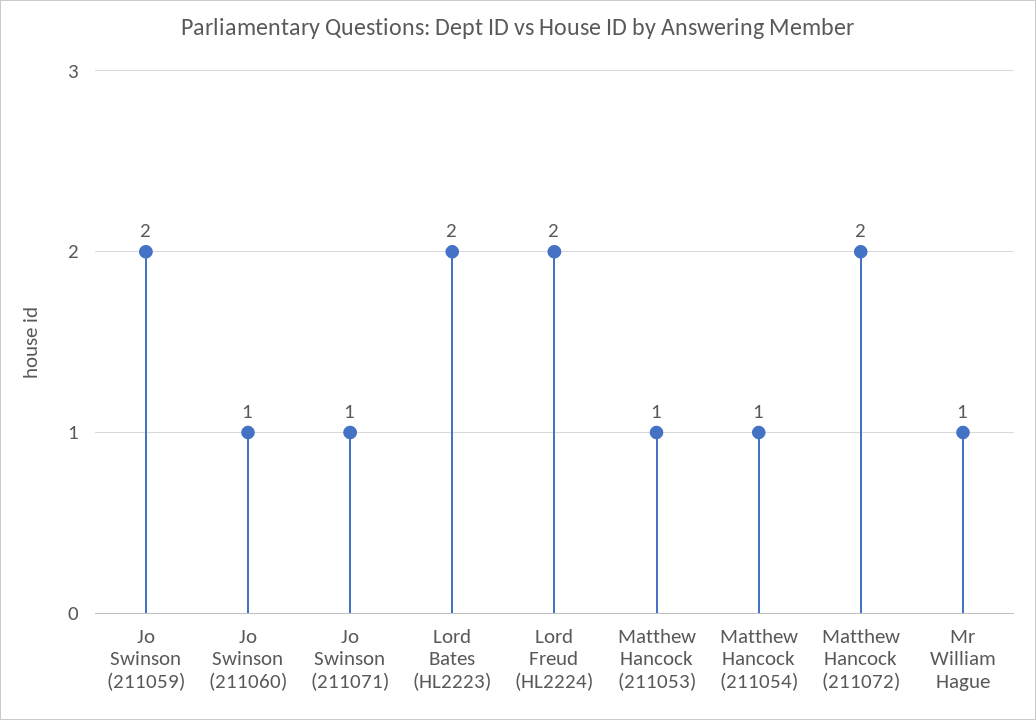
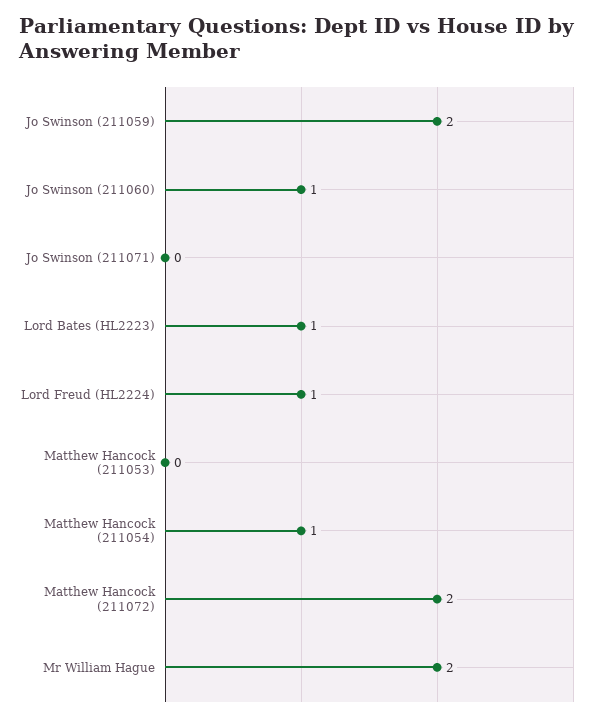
  {
    "Jo Swinson (211059)": 2,
    "Jo Swinson (211060)": 1,
-   "Jo Swinson (211071)": 1,
+   "Jo Swinson (211071)": 0,
-   "Lord Bates (HL2223)": 2,
+   "Lord Bates (HL2223)": 1,
-   "Lord Freud (HL2224)": 2,
+   "Lord Freud (HL2224)": 1,
-   "Matthew Hancock (211053)": 1,
+   "Matthew Hancock (211053)": 0,
    "Matthew Hancock (211054)": 1,
    "Matthew Hancock (211072)": 2,
-   "Mr William Hague": 1
+   "Mr William Hague": 2
  }

